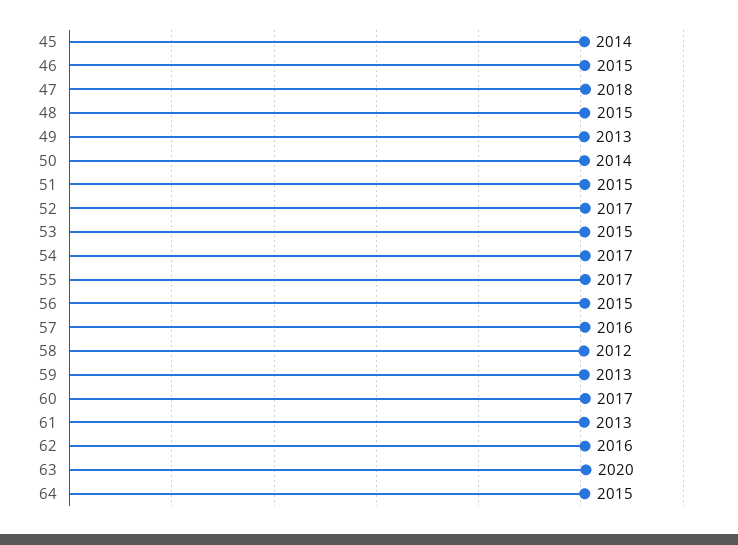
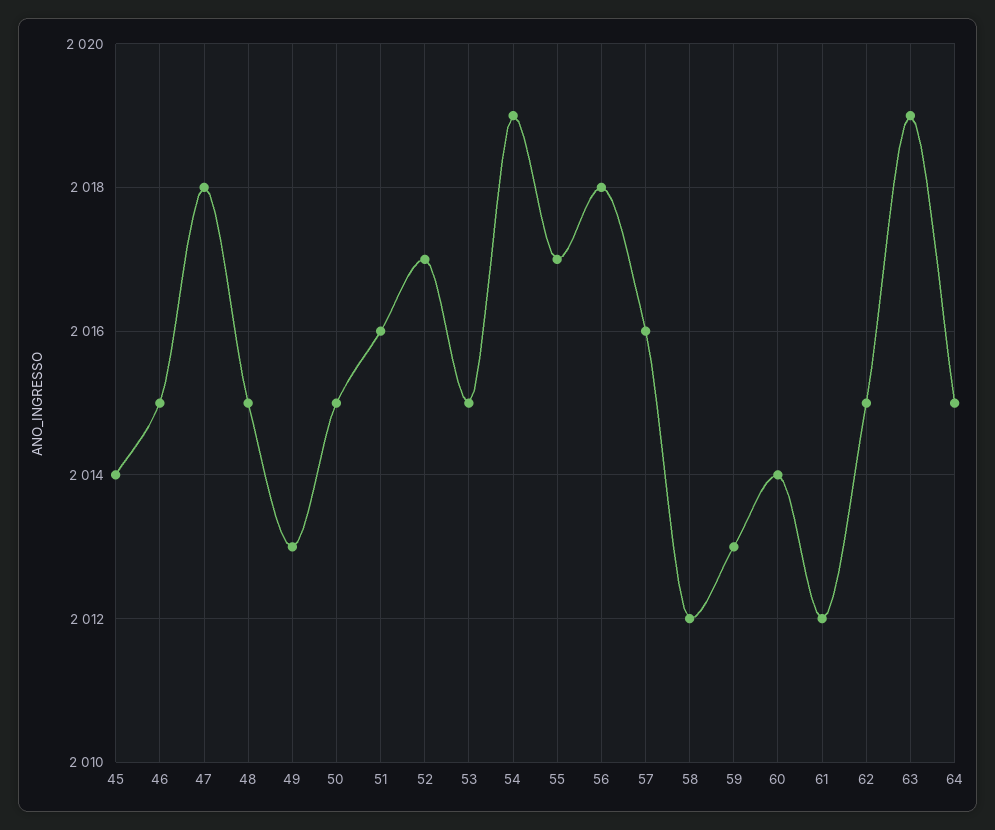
  {
    "45": 2014,
    "46": 2015,
    "47": 2018,
    "48": 2015,
    "49": 2013,
-   "50": 2014,
+   "50": 2015,
-   "51": 2015,
+   "51": 2016,
    "52": 2017,
    "53": 2015,
-   "54": 2017,
+   "54": 2019,
    "55": 2017,
-   "56": 2015,
+   "56": 2018,
    "57": 2016,
    "58": 2012,
    "59": 2013,
-   "60": 2017,
+   "60": 2014,
-   "61": 2013,
+   "61": 2012,
-   "62": 2016,
+   "62": 2015,
-   "63": 2020,
+   "63": 2019,
    "64": 2015
  }

